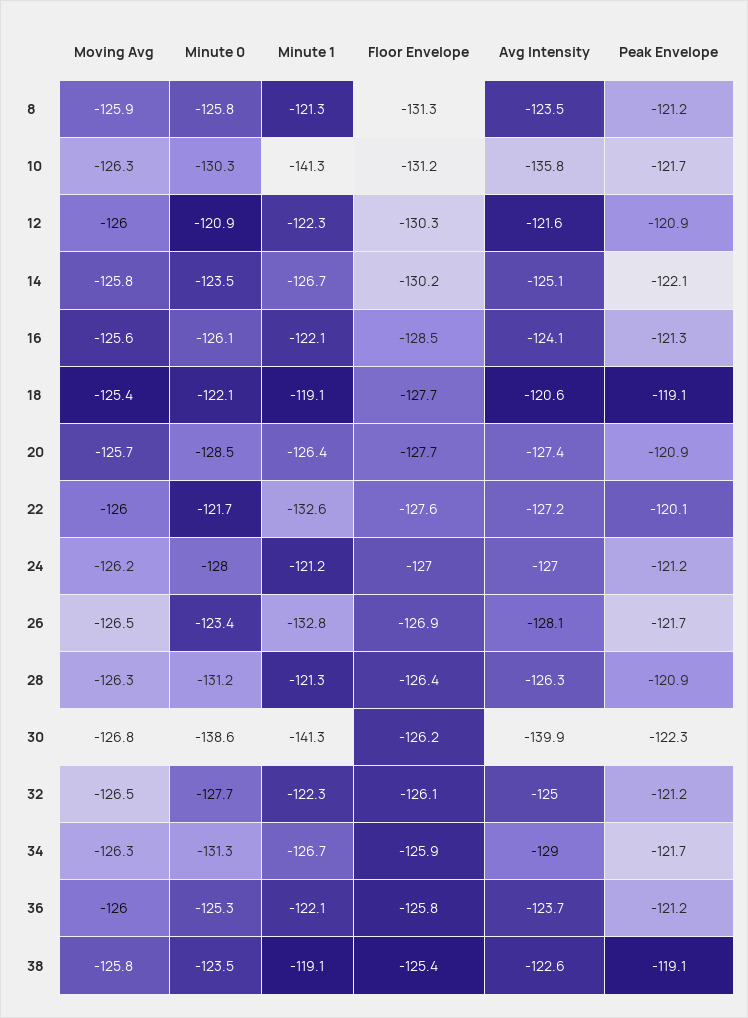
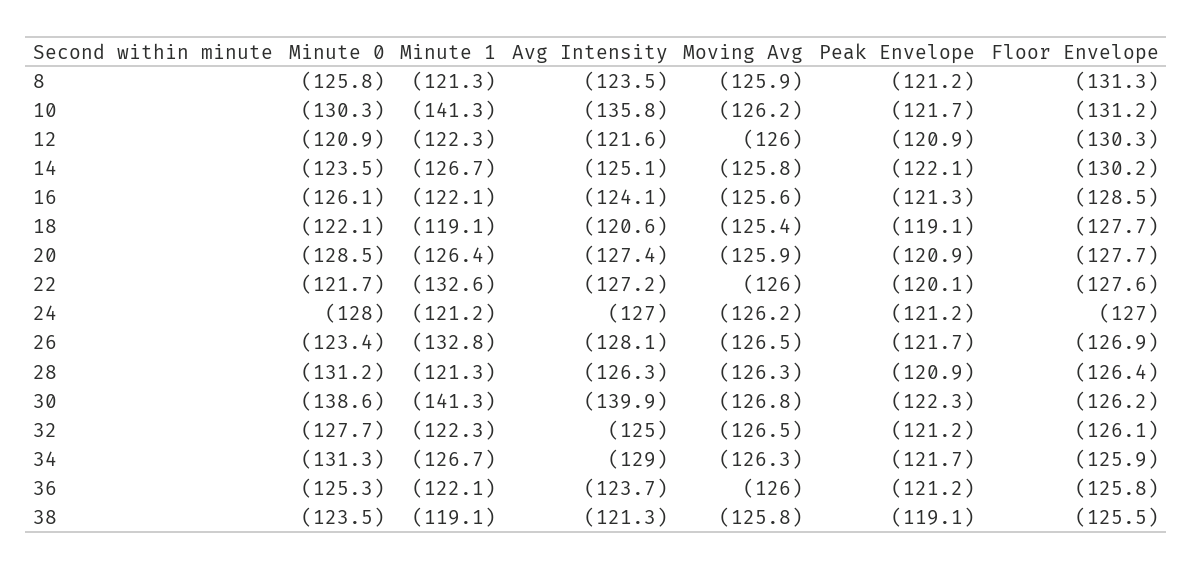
  {
    "Moving Avg": {
      "8": -125.9,
-     "10": -126.3,
+     "10": -126.2,
      "12": -126,
      "14": -125.8,
      "16": -125.6,
      "18": -125.4,
-     "20": -125.7,
+     "20": -125.9,
      "22": -126,
      "24": -126.2,
      "26": -126.5,
      "28": -126.3,
      "30": -126.8,
      "32": -126.5,
      "34": -126.3,
      "36": -126,
      "38": -125.8
    },
    "Minute 0": {
      "8": -125.8,
      "10": -130.3,
      "12": -120.9,
      "14": -123.5,
      "16": -126.1,
      "18": -122.1,
      "20": -128.5,
      "22": -121.7,
      "24": -128,
      "26": -123.4,
      "28": -131.2,
      "30": -138.6,
      "32": -127.7,
      "34": -131.3,
      "36": -125.3,
      "38": -123.5
    },
    "Minute 1": {
      "8": -121.3,
      "10": -141.3,
      "12": -122.3,
      "14": -126.7,
      "16": -122.1,
      "18": -119.1,
      "20": -126.4,
      "22": -132.6,
      "24": -121.2,
      "26": -132.8,
      "28": -121.3,
      "30": -141.3,
      "32": -122.3,
      "34": -126.7,
      "36": -122.1,
      "38": -119.1
    },
    "Floor Envelope": {
      "8": -131.3,
      "10": -131.2,
      "12": -130.3,
      "14": -130.2,
      "16": -128.5,
      "18": -127.7,
      "20": -127.7,
      "22": -127.6,
      "24": -127,
      "26": -126.9,
      "28": -126.4,
      "30": -126.2,
      "32": -126.1,
      "34": -125.9,
      "36": -125.8,
-     "38": -125.4
+     "38": -125.5
    },
    "Avg Intensity": {
      "8": -123.5,
      "10": -135.8,
      "12": -121.6,
      "14": -125.1,
      "16": -124.1,
      "18": -120.6,
      "20": -127.4,
      "22": -127.2,
      "24": -127,
      "26": -128.1,
      "28": -126.3,
      "30": -139.9,
      "32": -125,
      "34": -129,
      "36": -123.7,
-     "38": -122.6
+     "38": -121.3
    },
    "Peak Envelope": {
      "8": -121.2,
      "10": -121.7,
      "12": -120.9,
      "14": -122.1,
      "16": -121.3,
      "18": -119.1,
      "20": -120.9,
      "22": -120.1,
      "24": -121.2,
      "26": -121.7,
      "28": -120.9,
      "30": -122.3,
      "32": -121.2,
      "34": -121.7,
      "36": -121.2,
      "38": -119.1
    }
  }

